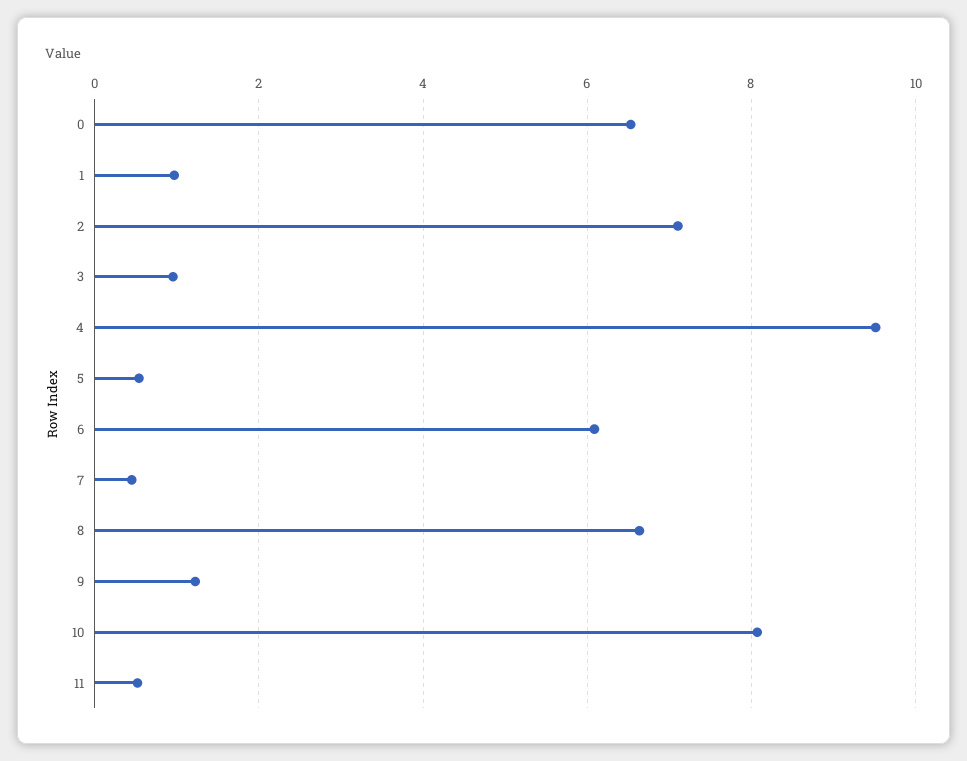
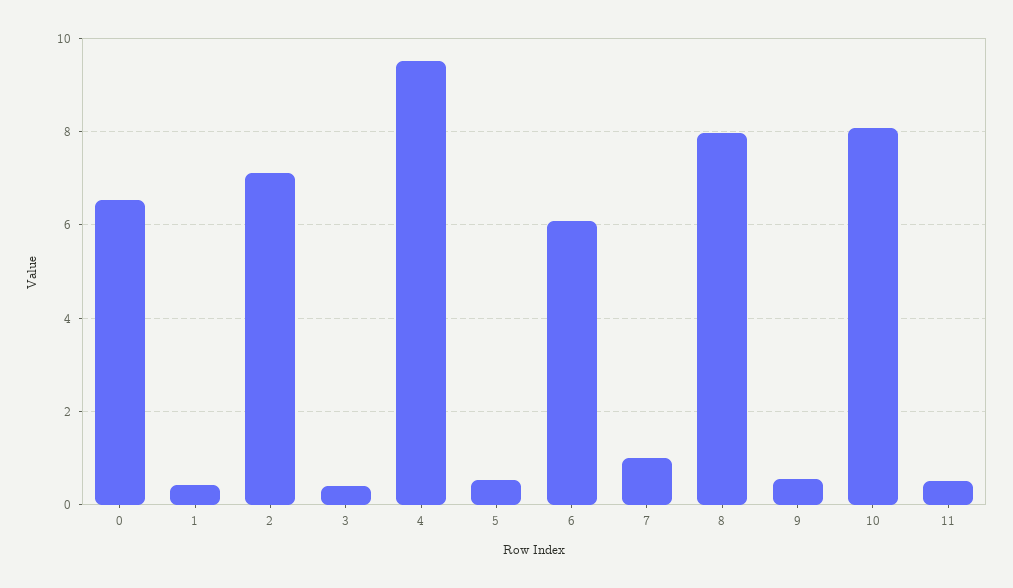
  {
    "0": 6.6,
-   "1": 1,
+   "1": 0.4,
    "2": 7.2,
-   "3": 1,
+   "3": 0.4,
    "4": 9.6,
    "5": 0.6,
    "6": 6,
-   "7": 0.4,
+   "7": 1,
-   "8": 6.6,
+   "8": 8,
-   "9": 1.2,
+   "9": 0.6,
    "10": 8,
    "11": 0.6
  }

